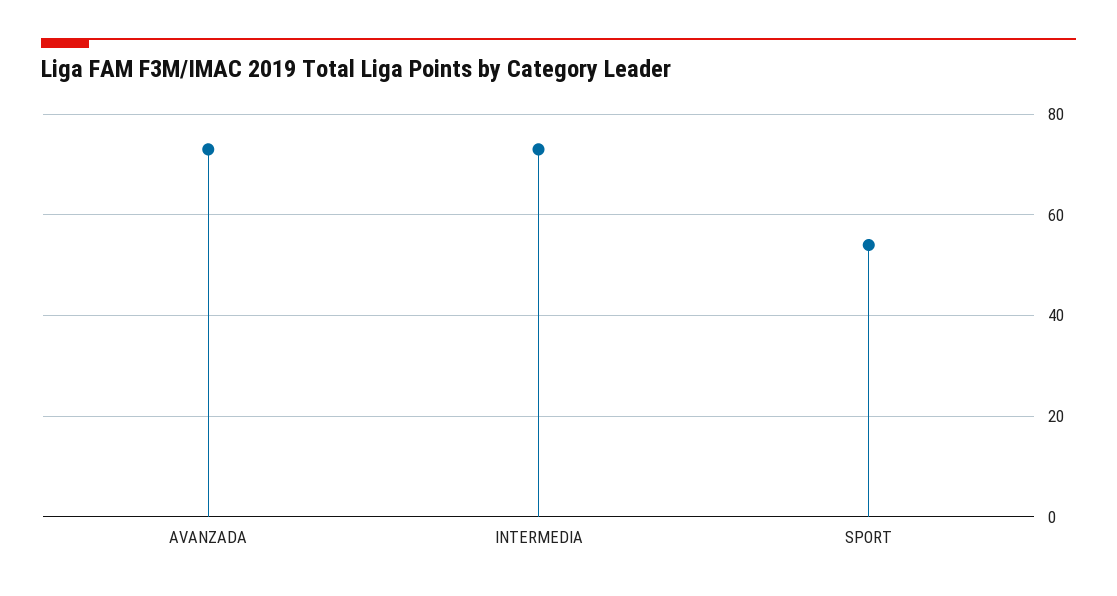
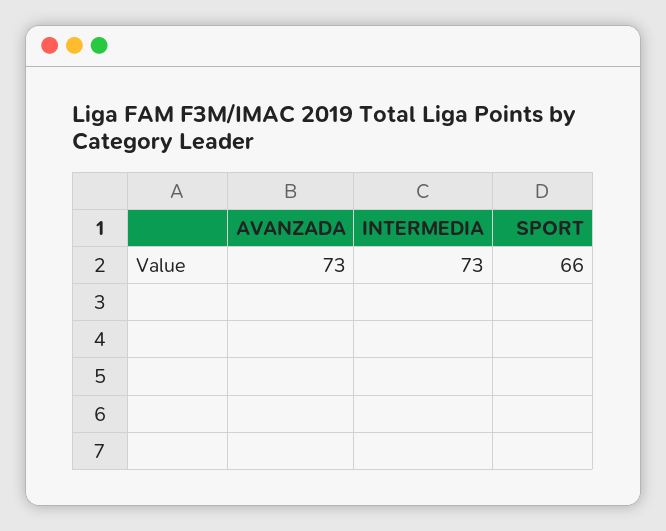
  {
    "AVANZADA": 73,
    "INTERMEDIA": 73,
-   "SPORT": 55
+   "SPORT": 66
  }

